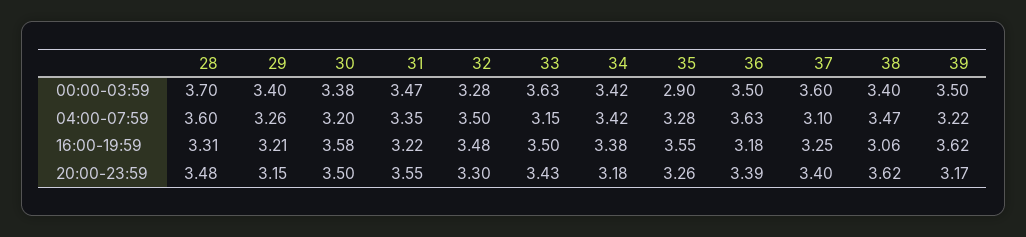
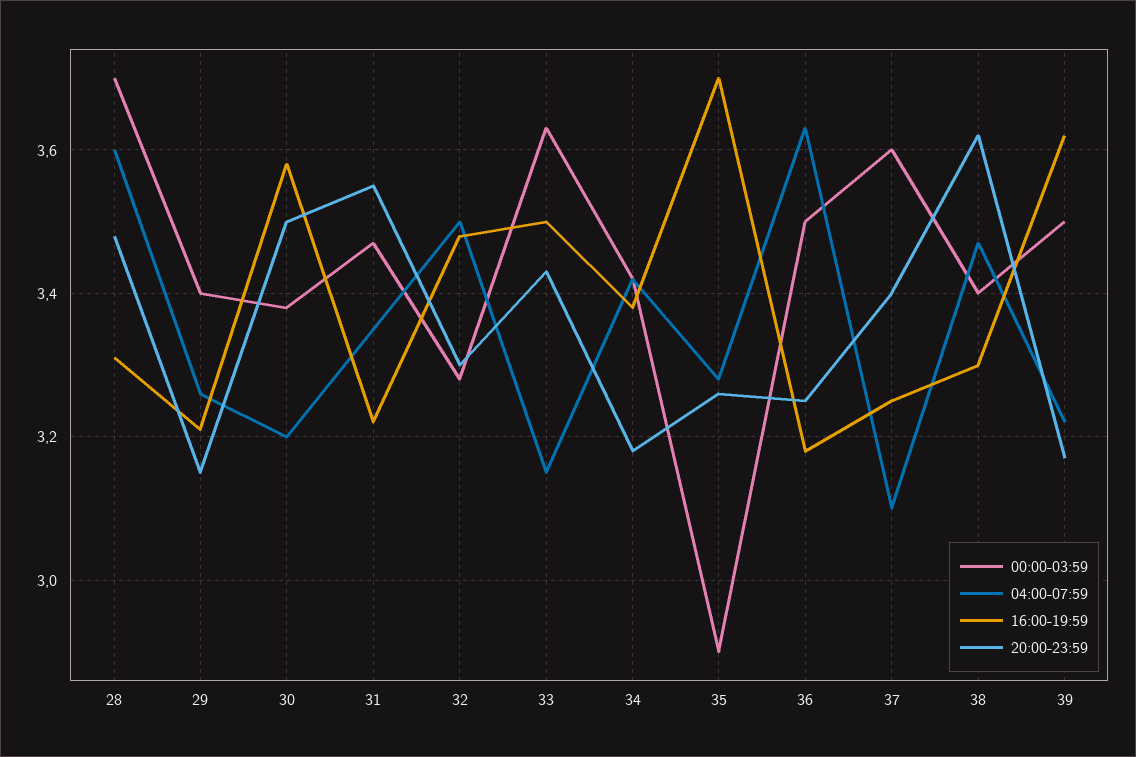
  {
    "00:00-03:59": {
      "28": 3.7,
      "29": 3.4,
      "30": 3.38,
      "31": 3.47,
      "32": 3.28,
      "33": 3.63,
      "34": 3.42,
      "35": 2.9,
      "36": 3.5,
      "37": 3.6,
      "38": 3.4,
      "39": 3.5
    },
    "04:00-07:59": {
      "28": 3.6,
      "29": 3.26,
      "30": 3.2,
      "31": 3.35,
      "32": 3.5,
      "33": 3.15,
      "34": 3.42,
      "35": 3.28,
      "36": 3.63,
      "37": 3.1,
      "38": 3.47,
      "39": 3.22
    },
    "16:00-19:59": {
      "28": 3.31,
      "29": 3.21,
      "30": 3.58,
      "31": 3.22,
      "32": 3.48,
      "33": 3.5,
      "34": 3.38,
-     "35": 3.55,
+     "35": 3.7,
      "36": 3.18,
      "37": 3.25,
-     "38": 3.06,
+     "38": 3.3,
      "39": 3.62
    },
    "20:00-23:59": {
      "28": 3.48,
      "29": 3.15,
      "30": 3.5,
      "31": 3.55,
      "32": 3.3,
      "33": 3.43,
      "34": 3.18,
      "35": 3.26,
-     "36": 3.39,
+     "36": 3.25,
      "37": 3.4,
      "38": 3.62,
      "39": 3.17
    }
  }

